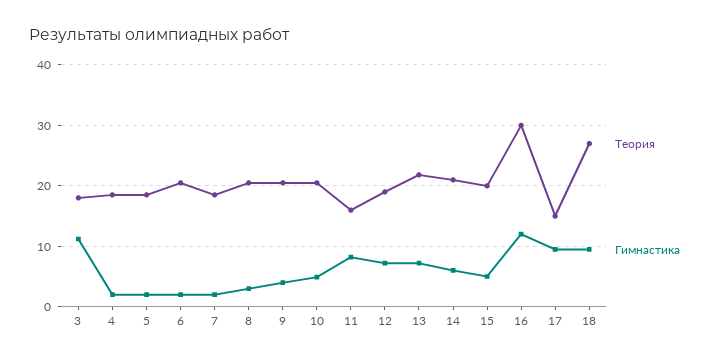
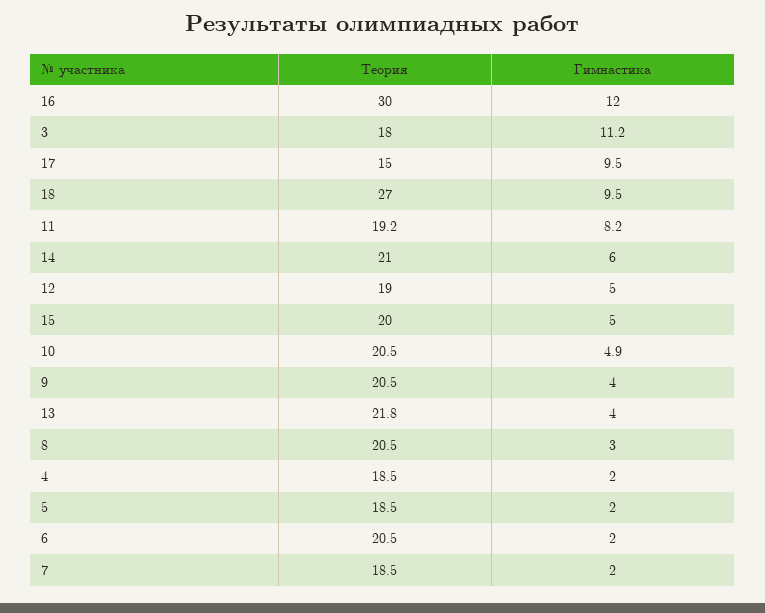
  {
    "Теория": {
      "3": 18,
      "4": 18.5,
      "5": 18.5,
      "6": 20.5,
      "7": 18.5,
      "8": 20.5,
      "9": 20.5,
      "10": 20.5,
-     "11": 16,
+     "11": 19.2,
      "12": 19,
      "13": 21.8,
      "14": 21,
      "15": 20,
      "16": 30,
      "17": 15,
      "18": 27
    },
    "Гимнастика": {
      "3": 11.2,
      "4": 2,
      "5": 2,
      "6": 2,
      "7": 2,
      "8": 3,
      "9": 4,
      "10": 4.9,
      "11": 8.2,
-     "12": 7,
+     "12": 5,
-     "13": 7,
+     "13": 4,
      "14": 6,
      "15": 5,
      "16": 12,
      "17": 9.5,
      "18": 9.5
    }
  }

